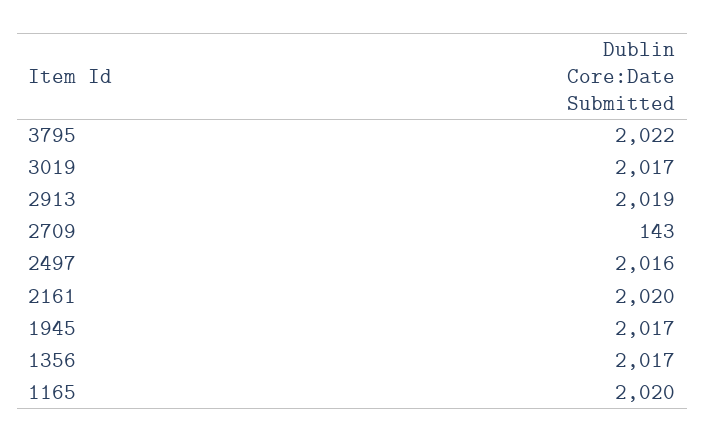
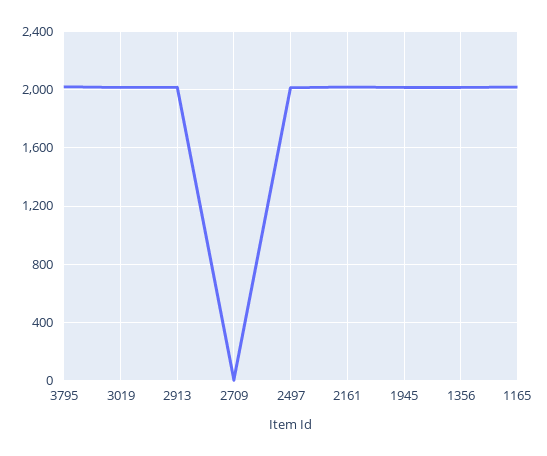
  {
    "3795": 2022,
    "3019": 2017,
    "2913": 2019,
-   "2709": 143,
+   "2709": 0,
    "2497": 2016,
    "2161": 2020,
    "1945": 2017,
    "1356": 2017,
    "1165": 2020
  }

